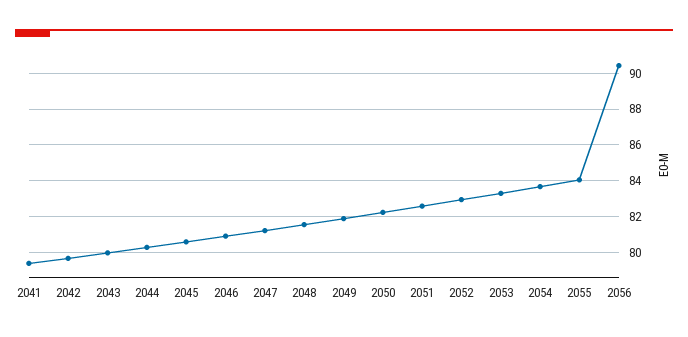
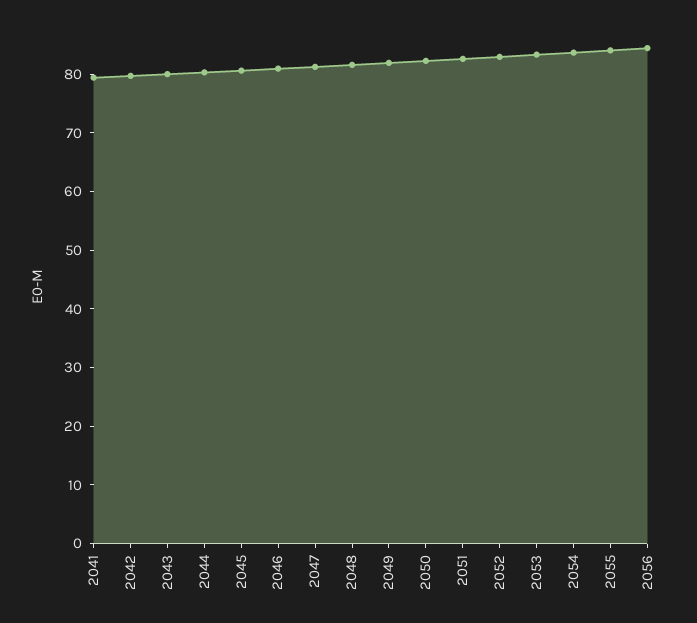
  {
    "2041": 79.5,
    "2042": 79.5,
    "2043": 80,
    "2044": 80.5,
    "2045": 80.5,
    "2046": 81,
    "2047": 81,
    "2048": 81.5,
    "2049": 82,
    "2050": 82,
    "2051": 82.5,
    "2052": 83,
    "2053": 83.5,
    "2054": 83.5,
    "2055": 84,
-   "2056": 90.5
+   "2056": 84
  }

